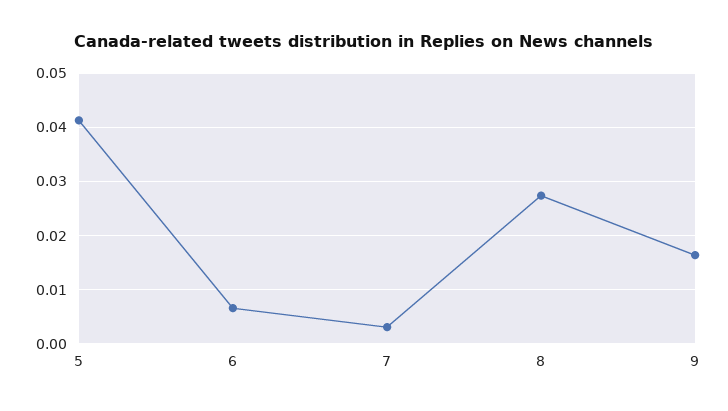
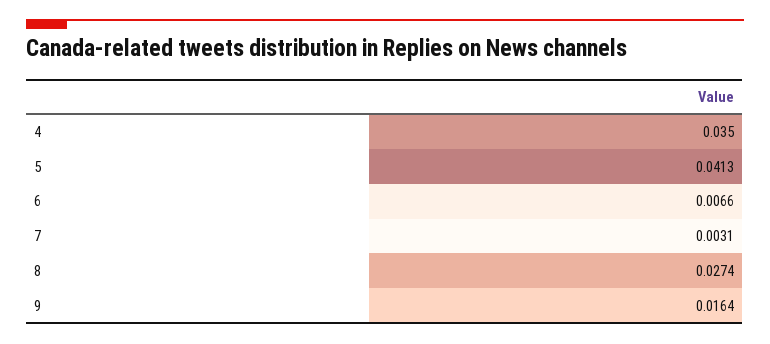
  {
    "5": 0.0413,
    "6": 0.0066,
    "7": 0.0031,
    "8": 0.0274,
-   "9": 0.0164
+   "9": 0.0164,
+   "4": 0.035
  }

